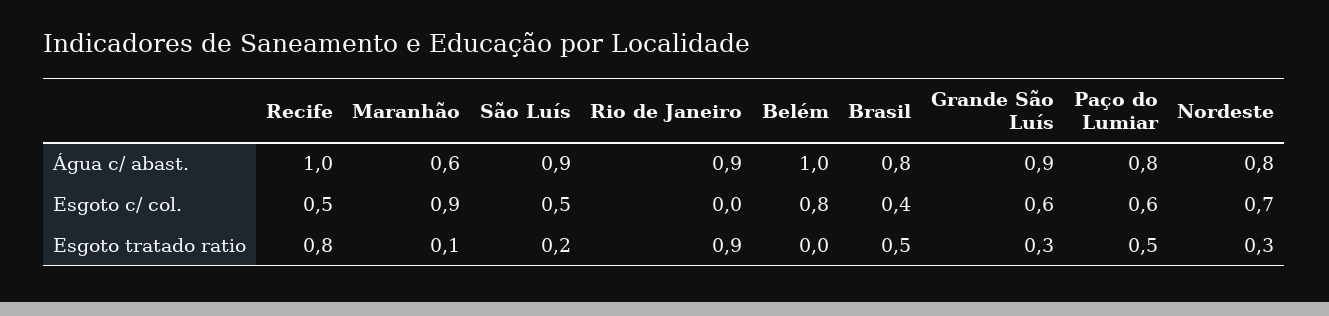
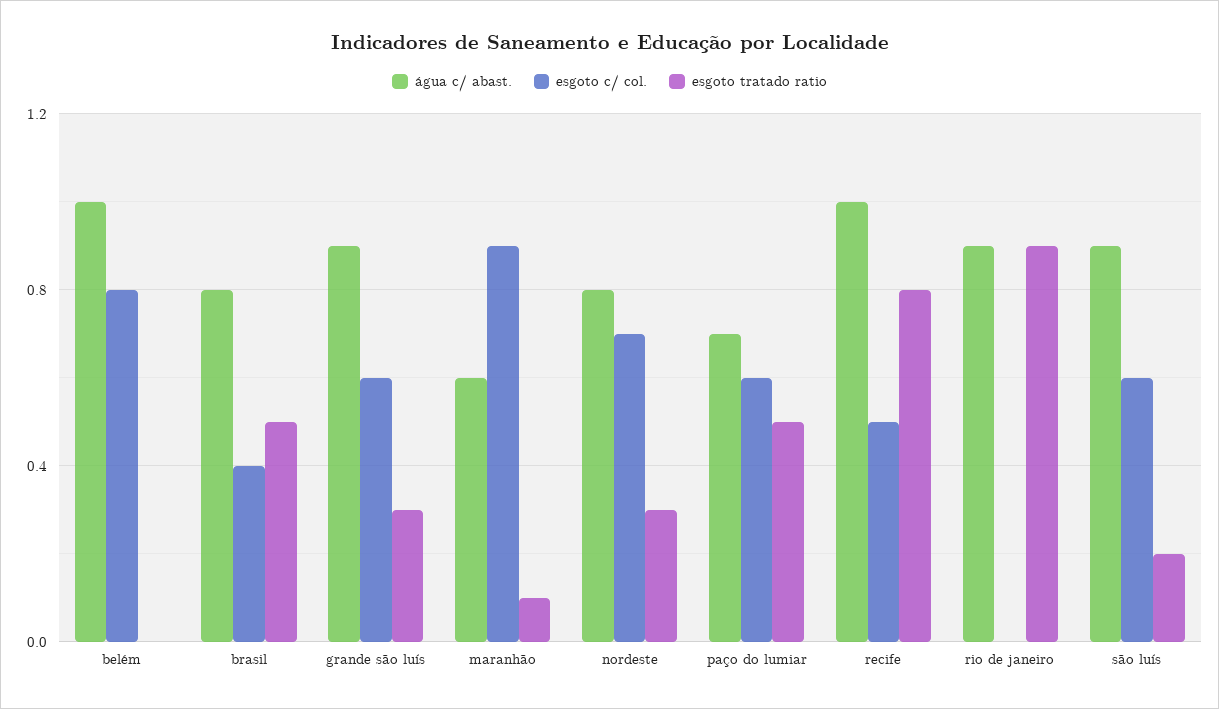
  {
    "Água c/ abast.": {
      "Recife": 1,
      "Maranhão": 0.6,
      "São Luís": 0.9,
      "Rio de Janeiro": 0.9,
      "Belém": 1,
      "Brasil": 0.8,
      "Grande São Luís": 0.9,
-     "Paço do Lumiar": 0.8,
+     "Paço do Lumiar": 0.7,
      "Nordeste": 0.8
    },
    "Esgoto c/ col.": {
      "Recife": 0.5,
      "Maranhão": 0.9,
-     "São Luís": 0.5,
+     "São Luís": 0.6,
      "Rio de Janeiro": 0,
      "Belém": 0.8,
      "Brasil": 0.4,
      "Grande São Luís": 0.6,
      "Paço do Lumiar": 0.6,
      "Nordeste": 0.7
    },
    "Esgoto tratado ratio": {
      "Recife": 0.8,
      "Maranhão": 0.1,
      "São Luís": 0.2,
      "Rio de Janeiro": 0.9,
      "Belém": 0,
      "Brasil": 0.5,
      "Grande São Luís": 0.3,
      "Paço do Lumiar": 0.5,
      "Nordeste": 0.3
    }
  }

